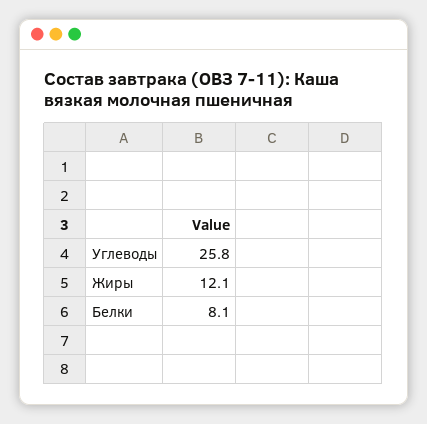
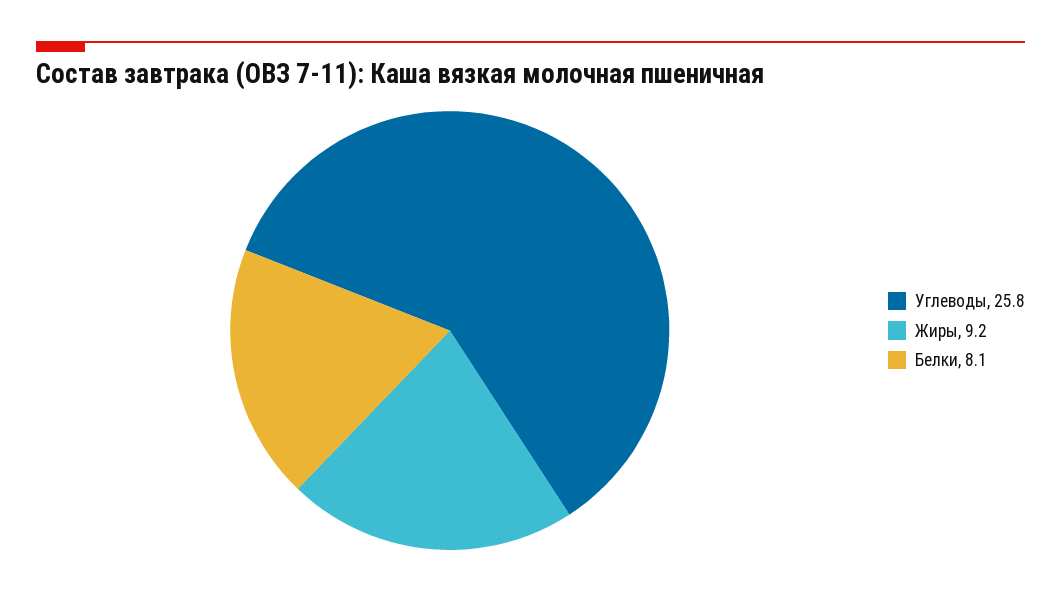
  {
    "Углеводы": 25.8,
-   "Жиры": 12.1,
+   "Жиры": 9.2,
    "Белки": 8.1
  }

